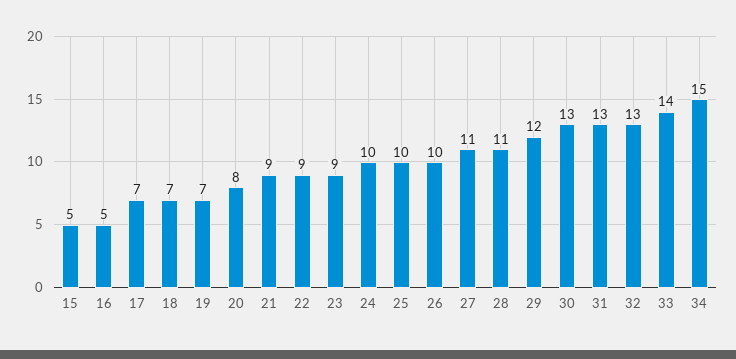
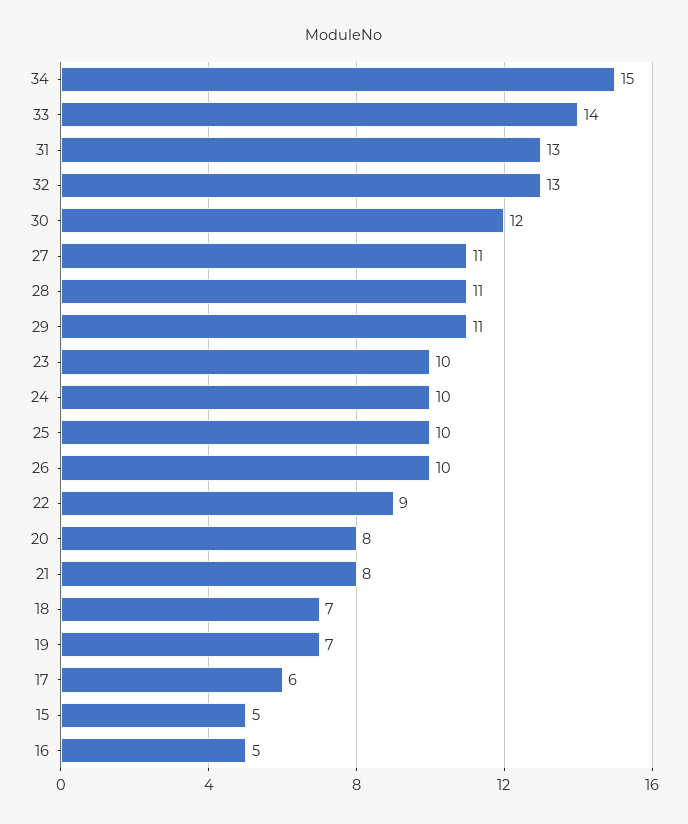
  {
    "15": 5,
    "16": 5,
-   "17": 7,
+   "17": 6,
    "18": 7,
    "19": 7,
    "20": 8,
-   "21": 9,
+   "21": 8,
    "22": 9,
-   "23": 9,
+   "23": 10,
    "24": 10,
    "25": 10,
    "26": 10,
    "27": 11,
    "28": 11,
-   "29": 12,
+   "29": 11,
-   "30": 13,
+   "30": 12,
    "31": 13,
    "32": 13,
    "33": 14,
    "34": 15
  }

